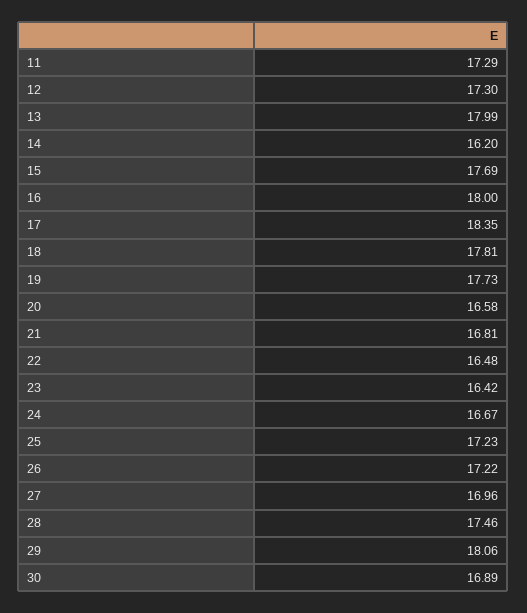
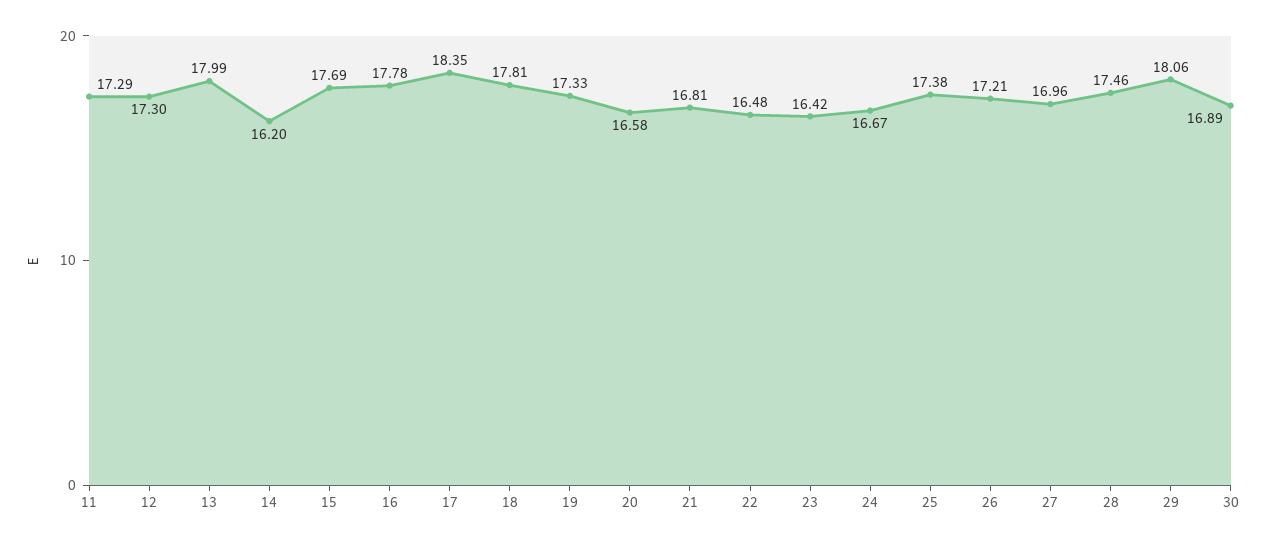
  {
    "11": 17.29,
    "12": 17.3,
    "13": 17.99,
    "14": 16.2,
    "15": 17.69,
-   "16": 18,
+   "16": 17.78,
    "17": 18.35,
    "18": 17.81,
-   "19": 17.73,
+   "19": 17.33,
    "20": 16.58,
    "21": 16.81,
    "22": 16.48,
    "23": 16.42,
    "24": 16.67,
-   "25": 17.23,
+   "25": 17.38,
-   "26": 17.22,
+   "26": 17.21,
    "27": 16.96,
    "28": 17.46,
    "29": 18.06,
    "30": 16.89
  }

